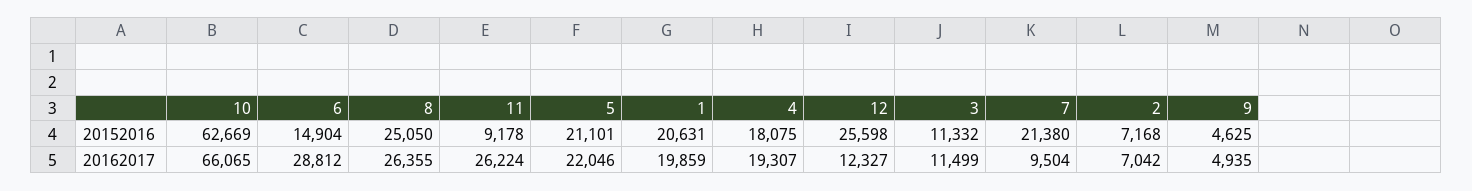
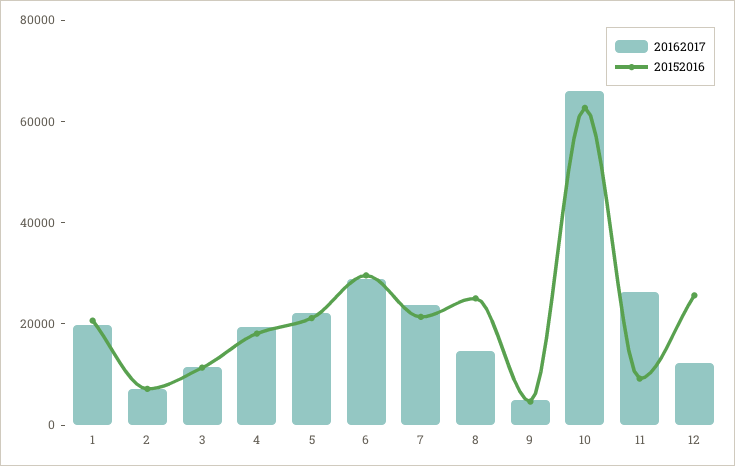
  {
    "20152016": {
      "10": 62669,
-     "6": 14904,
+     "6": 30000,
      "8": 25050,
      "11": 9178,
      "5": 21101,
      "1": 20631,
      "4": 18075,
      "12": 25598,
      "3": 11332,
      "7": 21380,
      "2": 7168,
      "9": 4625
    },
    "20162017": {
      "10": 66065,
      "6": 28812,
-     "8": 26355,
+     "8": 15000,
      "11": 26224,
      "5": 22046,
      "1": 19859,
      "4": 19307,
      "12": 12327,
      "3": 11499,
-     "7": 9504,
+     "7": 25000,
      "2": 7042,
      "9": 4935
    }
  }

